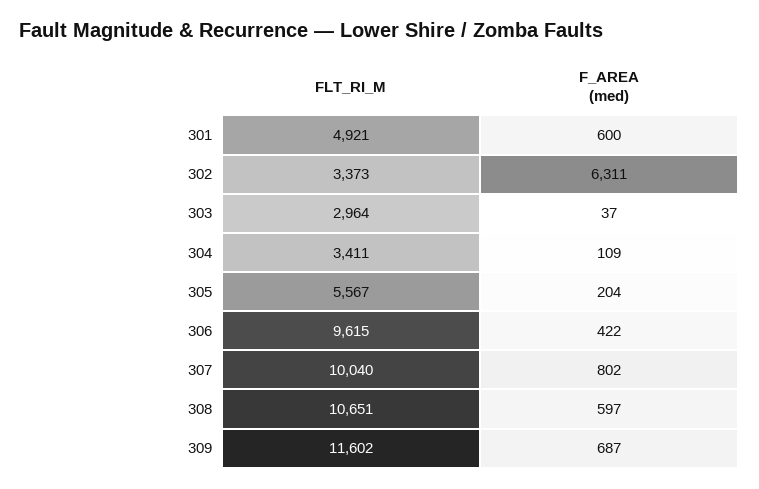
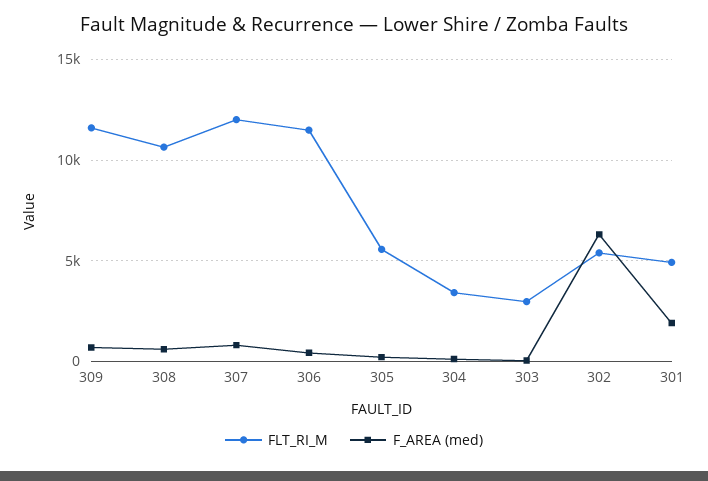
  {
    "FLT_RI_M": {
      "301": 4921,
-     "302": 3373,
+     "302": 5500,
      "303": 2964,
      "304": 3411,
      "305": 5567,
-     "306": 9615,
+     "306": 11500,
-     "307": 10040,
+     "307": 12000,
      "308": 10651,
      "309": 11602
    },
    "F_AREA (med)": {
-     "301": 600,
+     "301": 2000,
      "302": 6311,
      "303": 37,
      "304": 109,
      "305": 204,
      "306": 422,
      "307": 802,
      "308": 597,
      "309": 687
    }
  }

